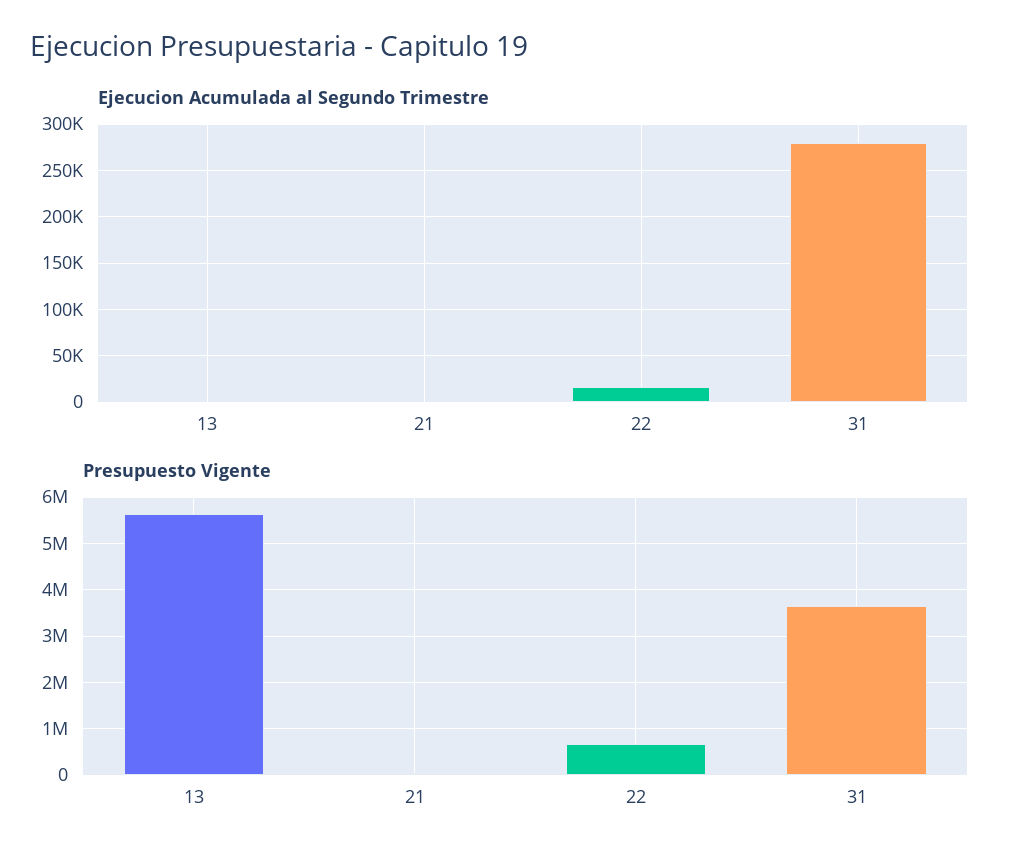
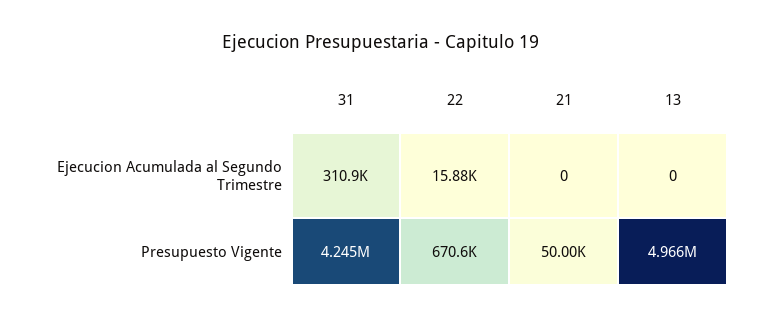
  {
    "Ejecucion Acumulada al Segundo Trimestre": {
      "13": 0,
      "21": 0,
      "22": 15880,
-     "31": 280000
+     "31": 310900
    },
    "Presupuesto Vigente": {
-     "13": 5600000,
+     "13": 4966000,
      "21": 50000,
      "22": 670600,
-     "31": 3600000
+     "31": 4245000
    }
  }

